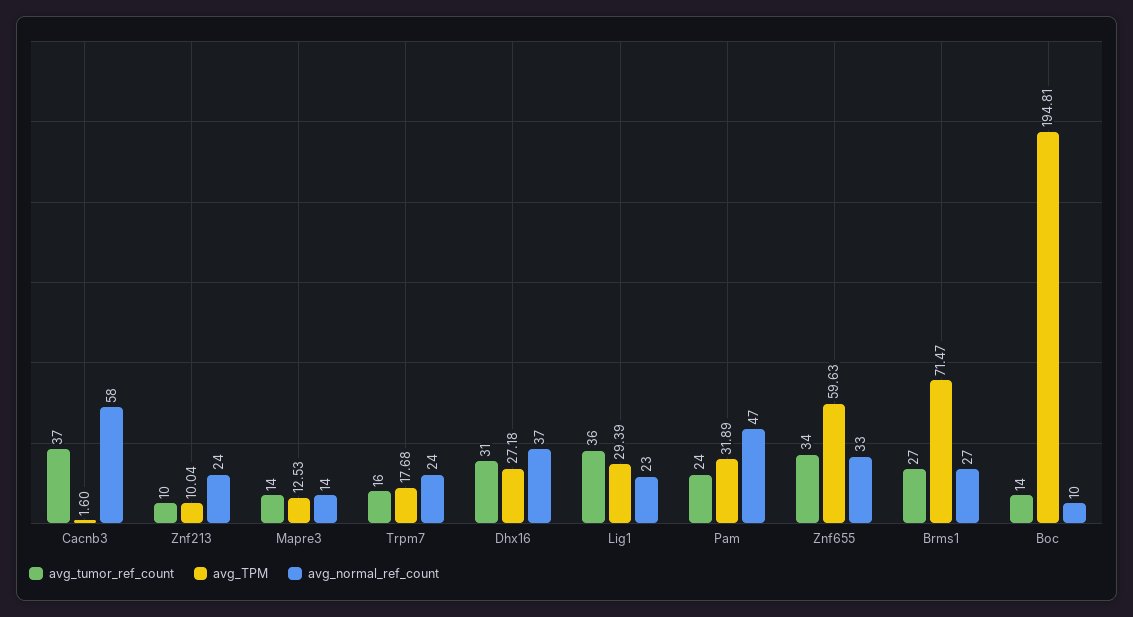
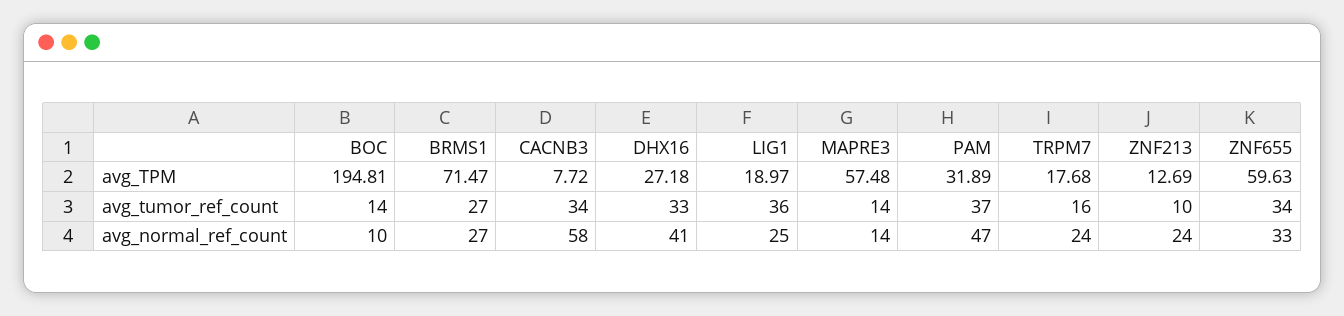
  {
    "avg_tumor_ref_count": {
-     "Cacnb3": 37,
+     "Cacnb3": 34,
      "Znf213": 10,
      "Mapre3": 14,
      "Trpm7": 16,
-     "Dhx16": 31,
+     "Dhx16": 33,
      "Lig1": 36,
-     "Pam": 24,
+     "Pam": 37,
      "Znf655": 34,
      "Brms1": 27,
      "Boc": 14
    },
    "avg_TPM": {
-     "Cacnb3": 1.6,
+     "Cacnb3": 7.72,
-     "Znf213": 10.04,
+     "Znf213": 12.69,
-     "Mapre3": 12.53,
+     "Mapre3": 57.48,
      "Trpm7": 17.68,
      "Dhx16": 27.18,
-     "Lig1": 29.39,
+     "Lig1": 18.97,
      "Pam": 31.89,
      "Znf655": 59.63,
      "Brms1": 71.47,
      "Boc": 194.81
    },
    "avg_normal_ref_count": {
      "Cacnb3": 58,
      "Znf213": 24,
      "Mapre3": 14,
      "Trpm7": 24,
-     "Dhx16": 37,
+     "Dhx16": 41,
-     "Lig1": 23,
+     "Lig1": 25,
      "Pam": 47,
      "Znf655": 33,
      "Brms1": 27,
      "Boc": 10
    }
  }

